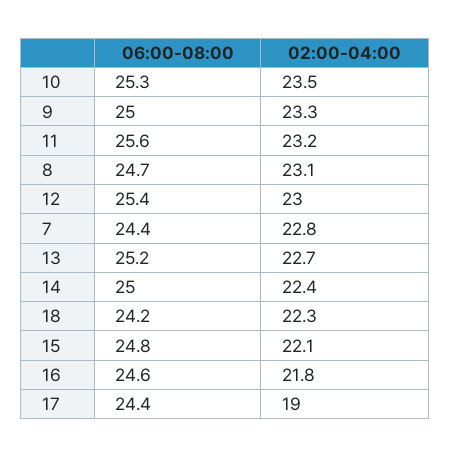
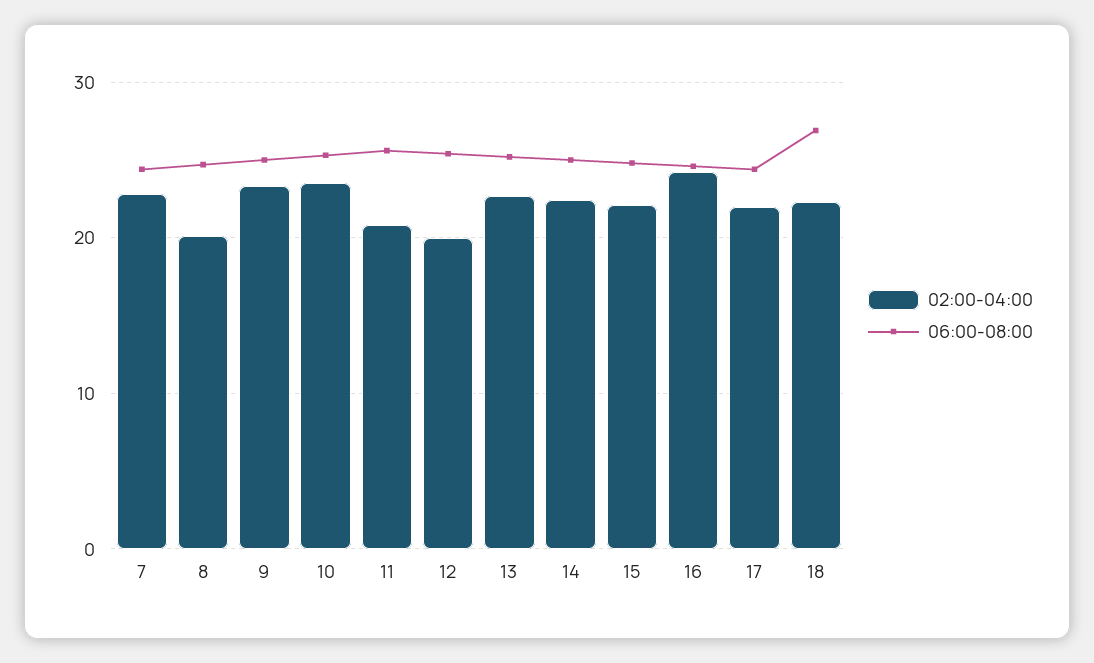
  {
    "06:00-08:00": {
      "10": 25.3,
      "9": 25,
      "11": 25.6,
      "8": 24.7,
      "12": 25.4,
      "7": 24.4,
      "13": 25.2,
      "14": 25,
-     "18": 24.2,
+     "18": 27,
      "15": 24.8,
      "16": 24.6,
      "17": 24.4
    },
    "02:00-04:00": {
      "10": 23.5,
      "9": 23.3,
-     "11": 23.2,
+     "11": 21,
-     "8": 23.1,
+     "8": 20,
-     "12": 23,
+     "12": 20,
      "7": 22.8,
      "13": 22.7,
      "14": 22.4,
      "18": 22.3,
      "15": 22.1,
-     "16": 21.8,
+     "16": 24,
-     "17": 19
+     "17": 22
    }
  }

